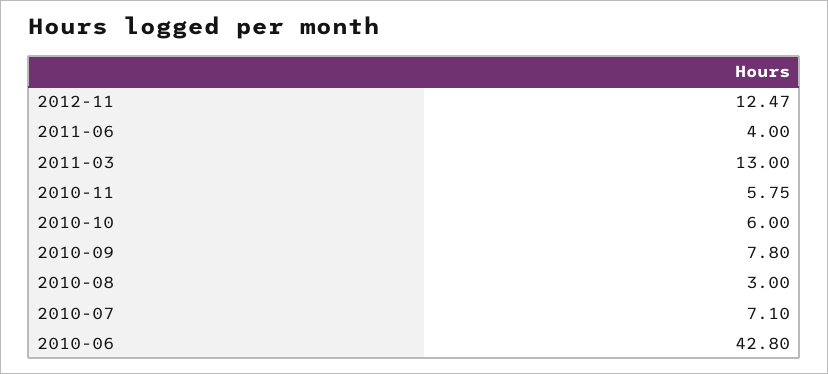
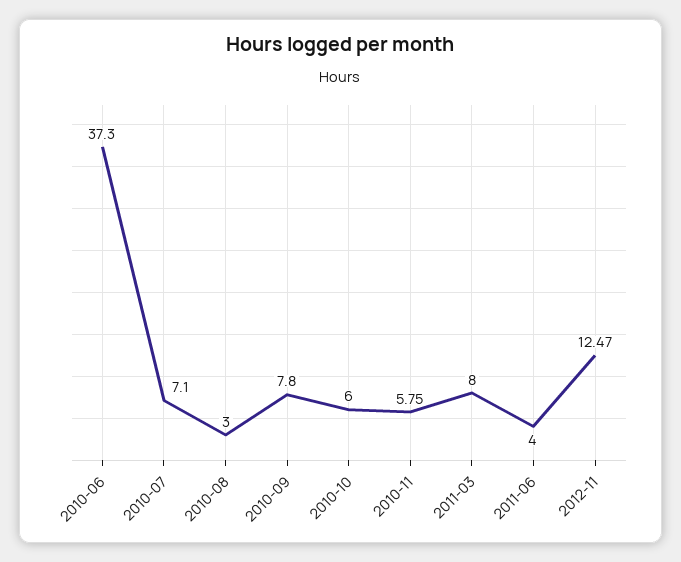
  {
    "2012-11": 12.47,
    "2011-06": 4,
-   "2011-03": 13,
+   "2011-03": 8,
    "2010-11": 5.75,
    "2010-10": 6,
    "2010-09": 7.8,
    "2010-08": 3,
    "2010-07": 7.1,
-   "2010-06": 42.8
+   "2010-06": 37.3
  }

